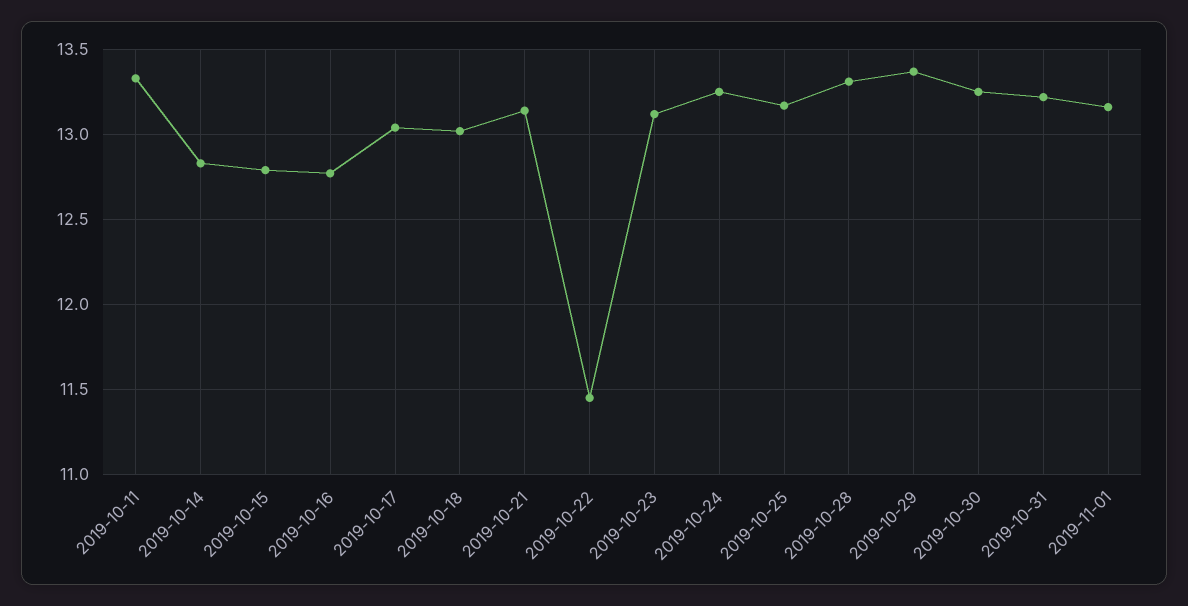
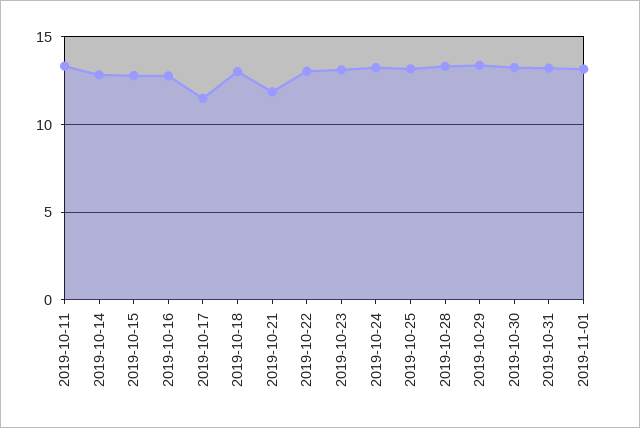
  {
    "2019-10-11": 13.35,
    "2019-10-14": 12.85,
    "2019-10-15": 12.8,
    "2019-10-16": 12.75,
-   "2019-10-17": 13.05,
+   "2019-10-17": 11.5,
    "2019-10-18": 13,
-   "2019-10-21": 13.15,
+   "2019-10-21": 12,
-   "2019-10-22": 11.45,
+   "2019-10-22": 13,
    "2019-10-23": 13.1,
    "2019-10-24": 13.25,
    "2019-10-25": 13.15,
    "2019-10-28": 13.3,
    "2019-10-29": 13.35,
    "2019-10-30": 13.25,
    "2019-10-31": 13.2,
    "2019-11-01": 13.15
  }

